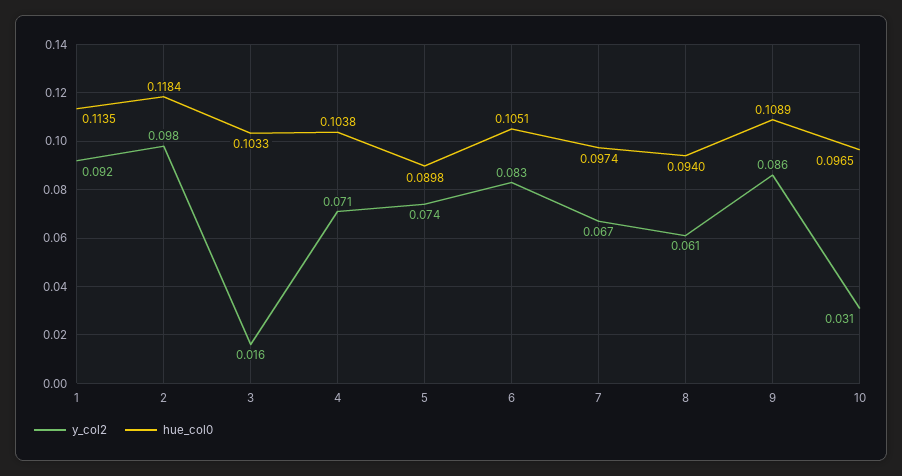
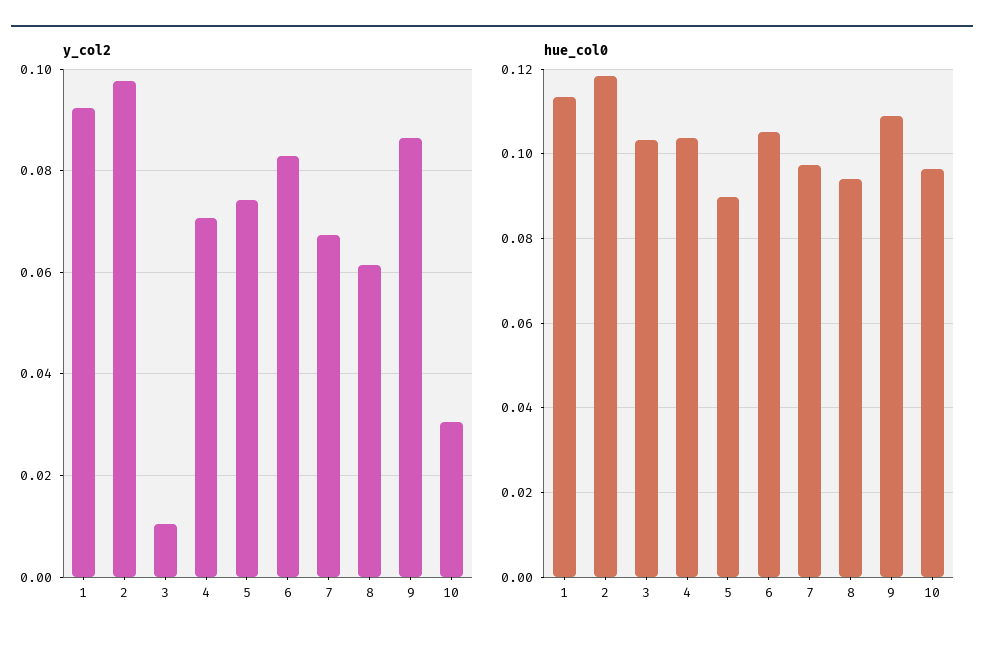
  {
    "y_col2": {
      "1": 0.092,
      "2": 0.098,
-     "3": 0.016,
+     "3": 0.01,
      "4": 0.071,
      "5": 0.074,
      "6": 0.083,
      "7": 0.067,
      "8": 0.061,
      "9": 0.086,
      "10": 0.031
    },
    "hue_col0": {
      "1": 0.1135,
      "2": 0.1184,
      "3": 0.1033,
      "4": 0.1038,
      "5": 0.0898,
      "6": 0.1051,
      "7": 0.0974,
      "8": 0.094,
      "9": 0.1089,
      "10": 0.0965
    }
  }

